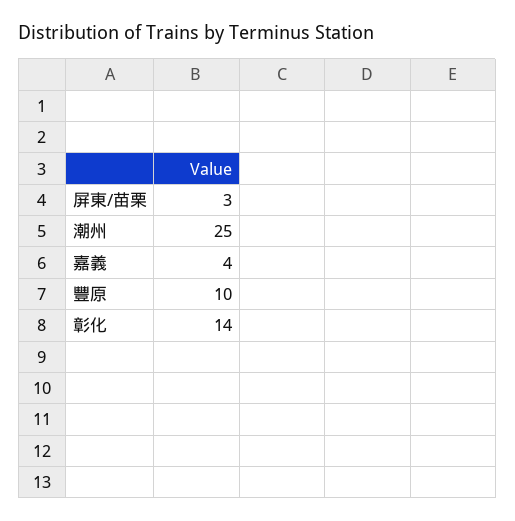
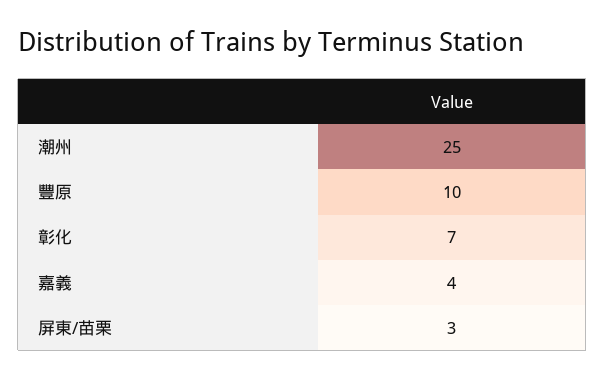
  {
    "屏東/苗栗": 3,
    "潮州": 25,
    "嘉義": 4,
    "豐原": 10,
-   "彰化": 14
+   "彰化": 7
  }

